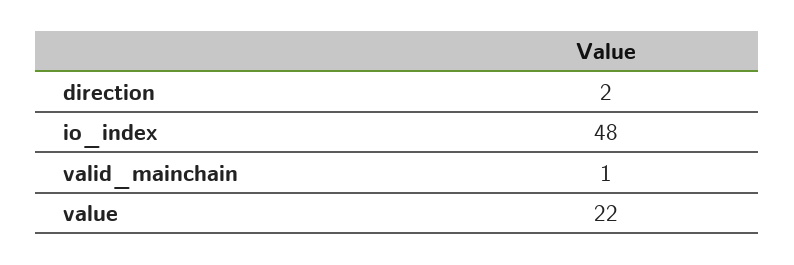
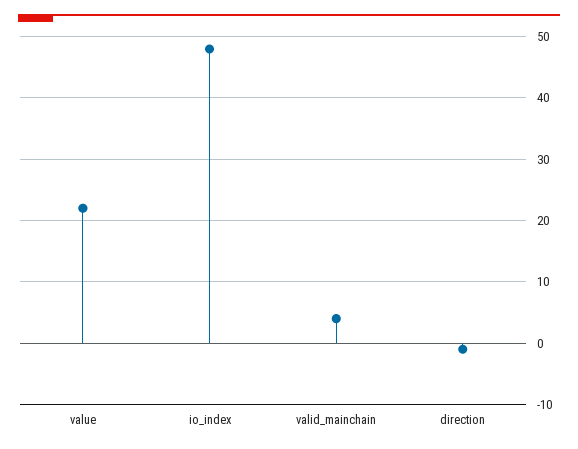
  {
-   "direction": 2,
+   "direction": -1,
    "io_index": 48,
-   "valid_mainchain": 1,
+   "valid_mainchain": 4,
    "value": 22
  }

